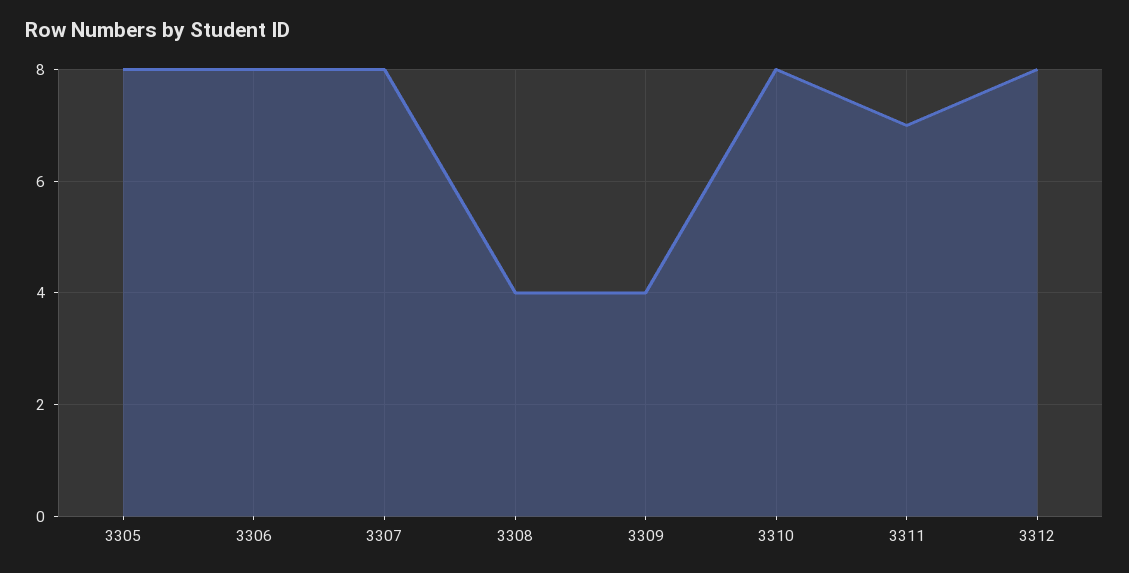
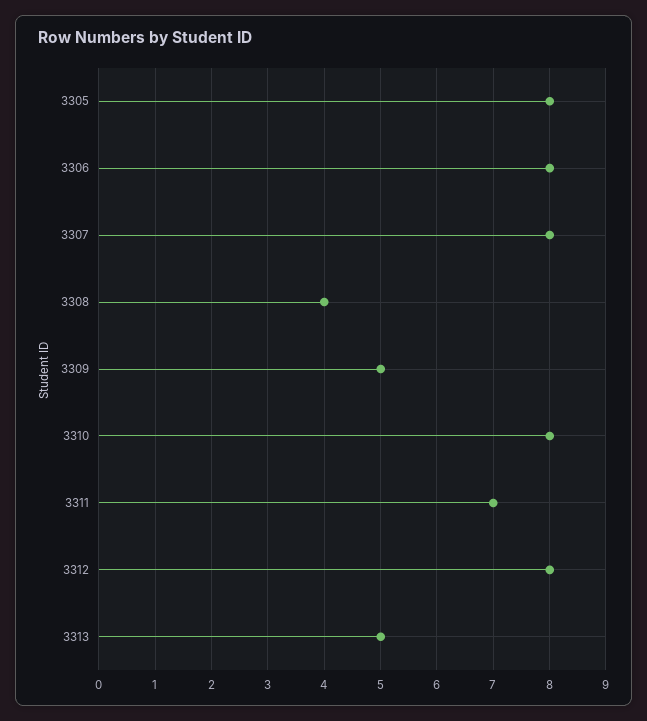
  {
    "3305": 8,
    "3306": 8,
    "3307": 8,
    "3308": 4,
-   "3309": 4,
+   "3309": 5,
    "3310": 8,
    "3311": 7,
-   "3312": 8
+   "3312": 8,
+   "3313": 5
  }

